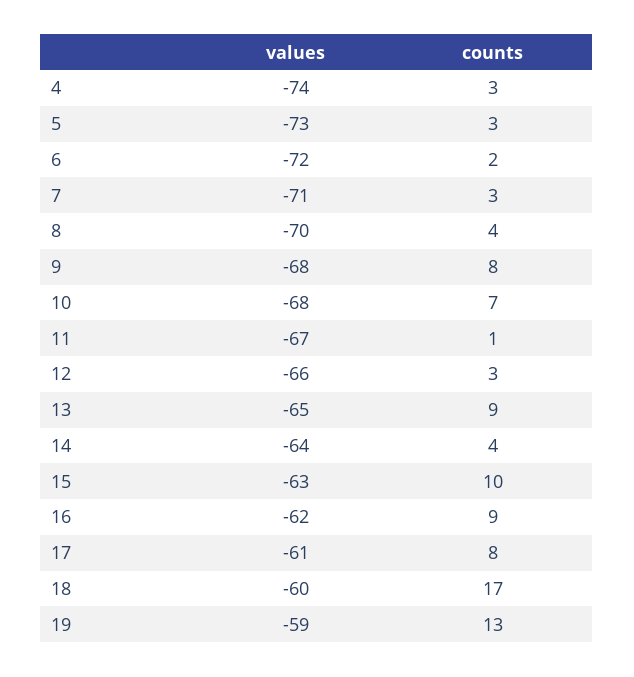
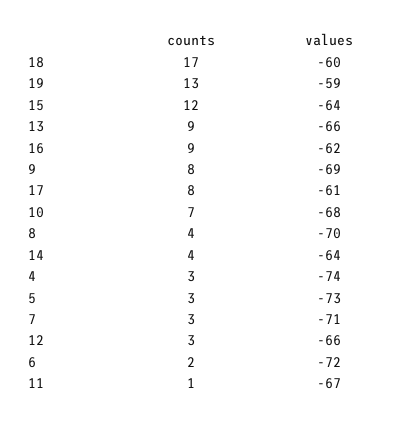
  {
    "values": {
      "4": -74,
      "5": -73,
      "6": -72,
      "7": -71,
      "8": -70,
-     "9": -68,
+     "9": -69,
      "10": -68,
      "11": -67,
      "12": -66,
-     "13": -65,
+     "13": -66,
      "14": -64,
-     "15": -63,
+     "15": -64,
      "16": -62,
      "17": -61,
      "18": -60,
      "19": -59
    },
    "counts": {
      "4": 3,
      "5": 3,
      "6": 2,
      "7": 3,
      "8": 4,
      "9": 8,
      "10": 7,
      "11": 1,
      "12": 3,
      "13": 9,
      "14": 4,
-     "15": 10,
+     "15": 12,
      "16": 9,
      "17": 8,
      "18": 17,
      "19": 13
    }
  }

